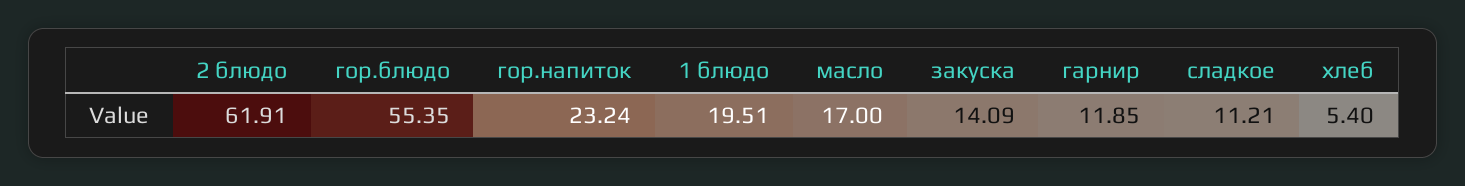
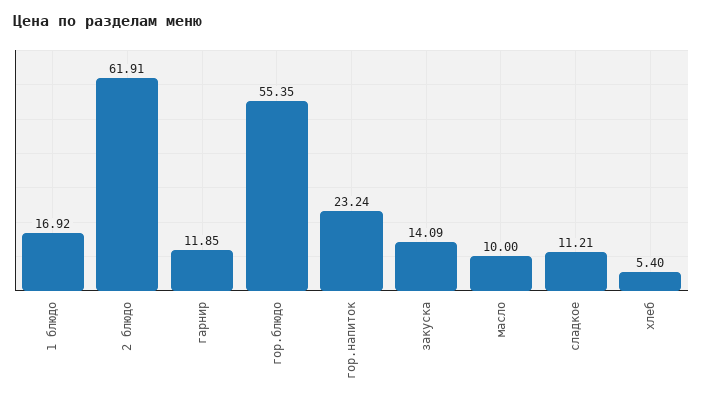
  {
    "2 блюдо": 61.91,
    "гор.блюдо": 55.35,
    "гор.напиток": 23.24,
-   "1 блюдо": 19.51,
+   "1 блюдо": 16.92,
-   "масло": 17,
+   "масло": 10,
    "закуска": 14.09,
    "гарнир": 11.85,
    "сладкое": 11.21,
    "хлеб": 5.4
  }

